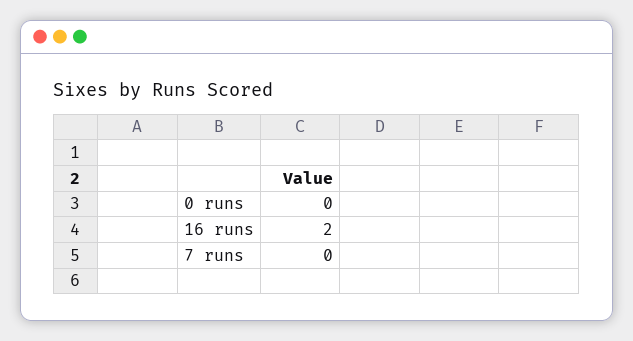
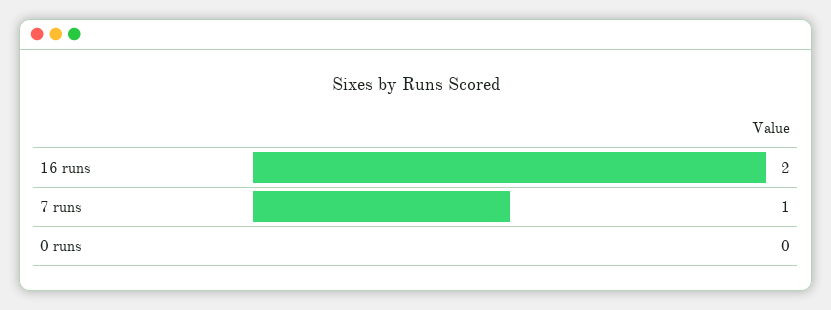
  {
    "0 runs": 0,
    "16 runs": 2,
-   "7 runs": 0
+   "7 runs": 1
  }

